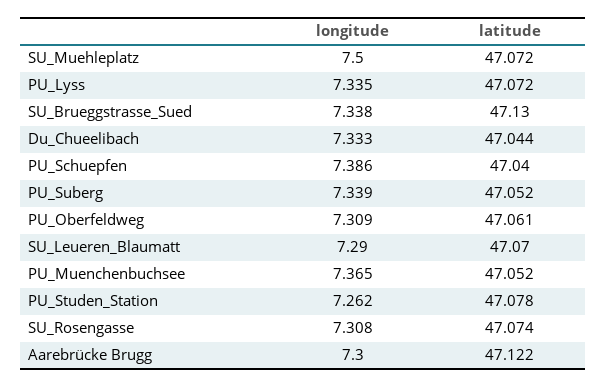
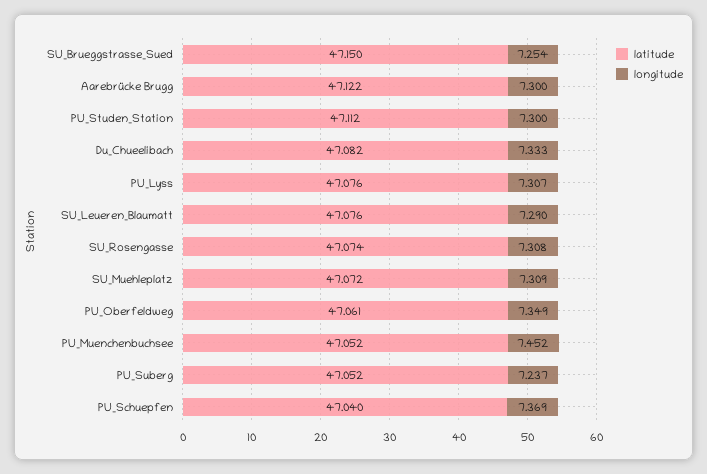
  {
    "longitude": {
-     "SU_Muehleplatz": 7.5,
+     "SU_Muehleplatz": 7.309,
-     "PU_Lyss": 7.335,
+     "PU_Lyss": 7.307,
-     "SU_Brueggstrasse_Sued": 7.338,
+     "SU_Brueggstrasse_Sued": 7.254,
      "Du_Chueelibach": 7.333,
-     "PU_Schuepfen": 7.386,
+     "PU_Schuepfen": 7.369,
-     "PU_Suberg": 7.339,
+     "PU_Suberg": 7.237,
-     "PU_Oberfeldweg": 7.309,
+     "PU_Oberfeldweg": 7.349,
      "SU_Leueren_Blaumatt": 7.29,
-     "PU_Muenchenbuchsee": 7.365,
+     "PU_Muenchenbuchsee": 7.452,
-     "PU_Studen_Station": 7.262,
+     "PU_Studen_Station": 7.3,
      "SU_Rosengasse": 7.308,
      "Aarebrücke Brugg": 7.3
    },
    "latitude": {
      "SU_Muehleplatz": 47.072,
-     "PU_Lyss": 47.072,
+     "PU_Lyss": 47.076,
-     "SU_Brueggstrasse_Sued": 47.13,
+     "SU_Brueggstrasse_Sued": 47.15,
-     "Du_Chueelibach": 47.044,
+     "Du_Chueelibach": 47.082,
      "PU_Schuepfen": 47.04,
      "PU_Suberg": 47.052,
      "PU_Oberfeldweg": 47.061,
-     "SU_Leueren_Blaumatt": 47.07,
+     "SU_Leueren_Blaumatt": 47.076,
      "PU_Muenchenbuchsee": 47.052,
-     "PU_Studen_Station": 47.078,
+     "PU_Studen_Station": 47.112,
      "SU_Rosengasse": 47.074,
      "Aarebrücke Brugg": 47.122
    }
  }

